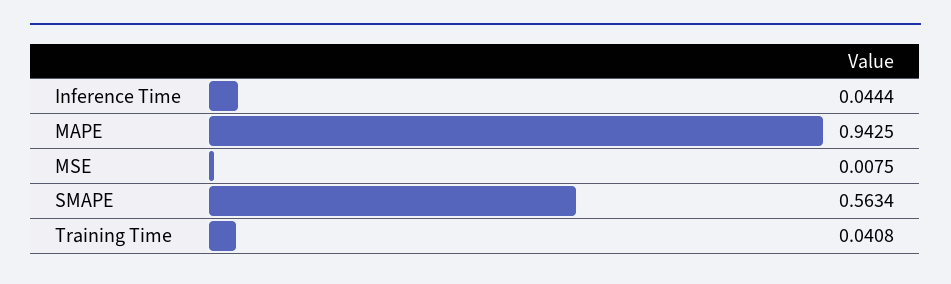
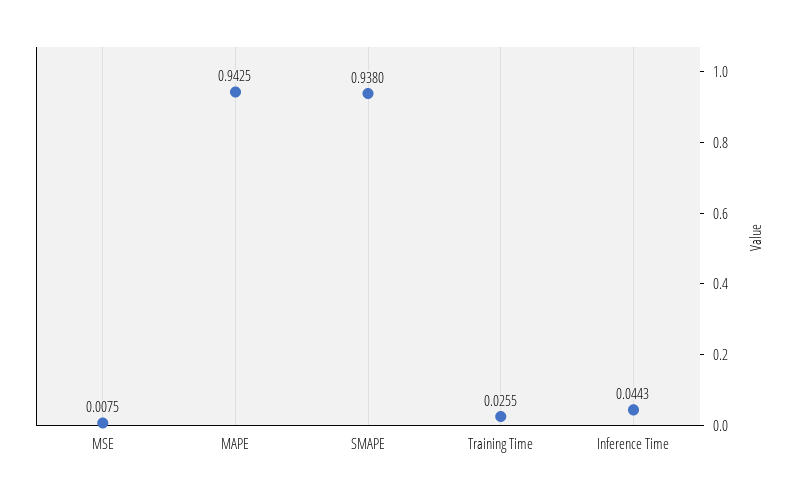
  {
-   "Inference Time": 0.0444,
+   "Inference Time": 0.0443,
    "MAPE": 0.9425,
    "MSE": 0.0075,
-   "SMAPE": 0.5634,
+   "SMAPE": 0.938,
-   "Training Time": 0.0408
+   "Training Time": 0.0255
  }

